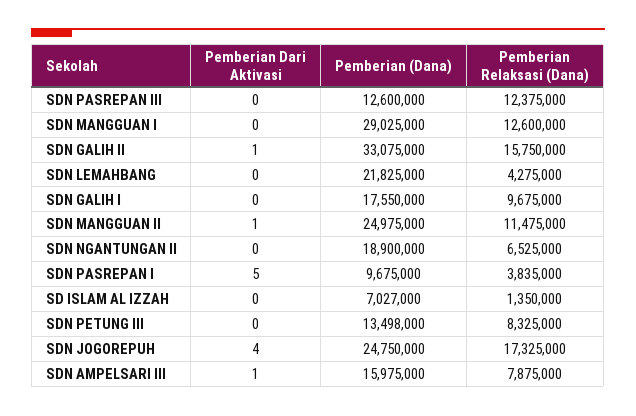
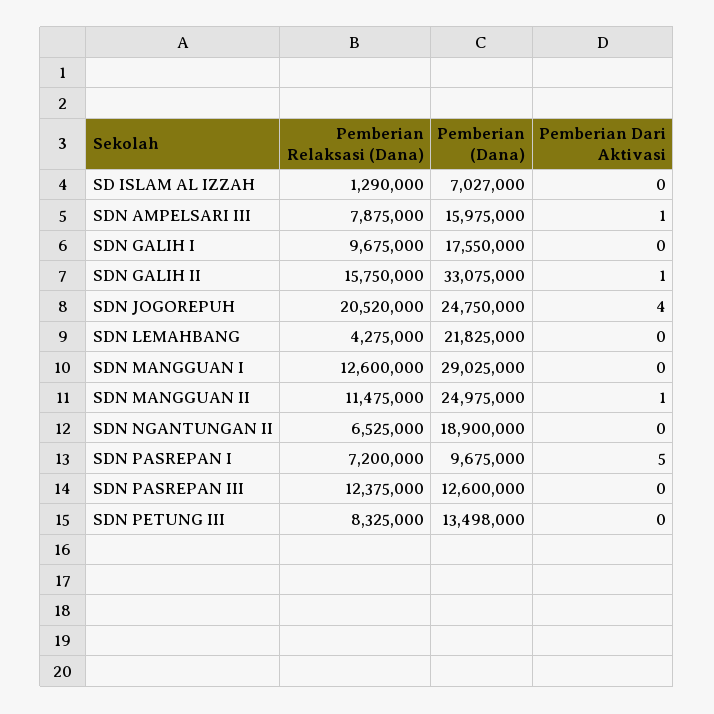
  {
    "Pemberian Dari Aktivasi": {
      "SDN PASREPAN III": 0,
      "SDN MANGGUAN I": 0,
      "SDN GALIH II": 1,
      "SDN LEMAHBANG": 0,
      "SDN GALIH I": 0,
      "SDN MANGGUAN II": 1,
      "SDN NGANTUNGAN II": 0,
      "SDN PASREPAN I": 5,
      "SD ISLAM AL IZZAH": 0,
      "SDN PETUNG III": 0,
      "SDN JOGOREPUH": 4,
      "SDN AMPELSARI III": 1
    },
    "Pemberian (Dana)": {
      "SDN PASREPAN III": 12600000,
      "SDN MANGGUAN I": 29025000,
      "SDN GALIH II": 33075000,
      "SDN LEMAHBANG": 21825000,
      "SDN GALIH I": 17550000,
      "SDN MANGGUAN II": 24975000,
      "SDN NGANTUNGAN II": 18900000,
      "SDN PASREPAN I": 9675000,
      "SD ISLAM AL IZZAH": 7027000,
      "SDN PETUNG III": 13498000,
      "SDN JOGOREPUH": 24750000,
      "SDN AMPELSARI III": 15975000
    },
    "Pemberian Relaksasi (Dana)": {
      "SDN PASREPAN III": 12375000,
      "SDN MANGGUAN I": 12600000,
      "SDN GALIH II": 15750000,
      "SDN LEMAHBANG": 4275000,
      "SDN GALIH I": 9675000,
      "SDN MANGGUAN II": 11475000,
      "SDN NGANTUNGAN II": 6525000,
-     "SDN PASREPAN I": 3835000,
+     "SDN PASREPAN I": 7200000,
-     "SD ISLAM AL IZZAH": 1350000,
+     "SD ISLAM AL IZZAH": 1290000,
      "SDN PETUNG III": 8325000,
-     "SDN JOGOREPUH": 17325000,
+     "SDN JOGOREPUH": 20520000,
      "SDN AMPELSARI III": 7875000
    }
  }

